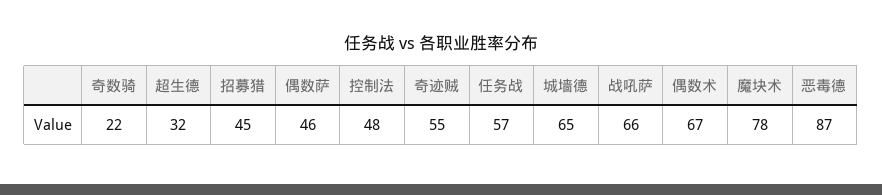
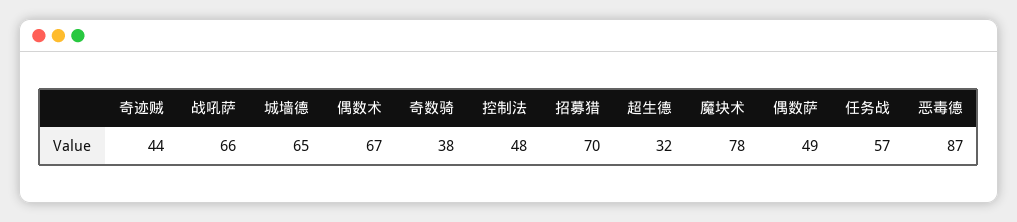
  {
-   "奇数骑": 22,
+   "奇数骑": 38,
    "超生德": 32,
-   "招募猎": 45,
+   "招募猎": 70,
-   "偶数萨": 46,
+   "偶数萨": 49,
    "控制法": 48,
-   "奇迹贼": 55,
+   "奇迹贼": 44,
    "任务战": 57,
    "城墙德": 65,
    "战吼萨": 66,
    "偶数术": 67,
    "魔块术": 78,
    "恶毒德": 87
  }

